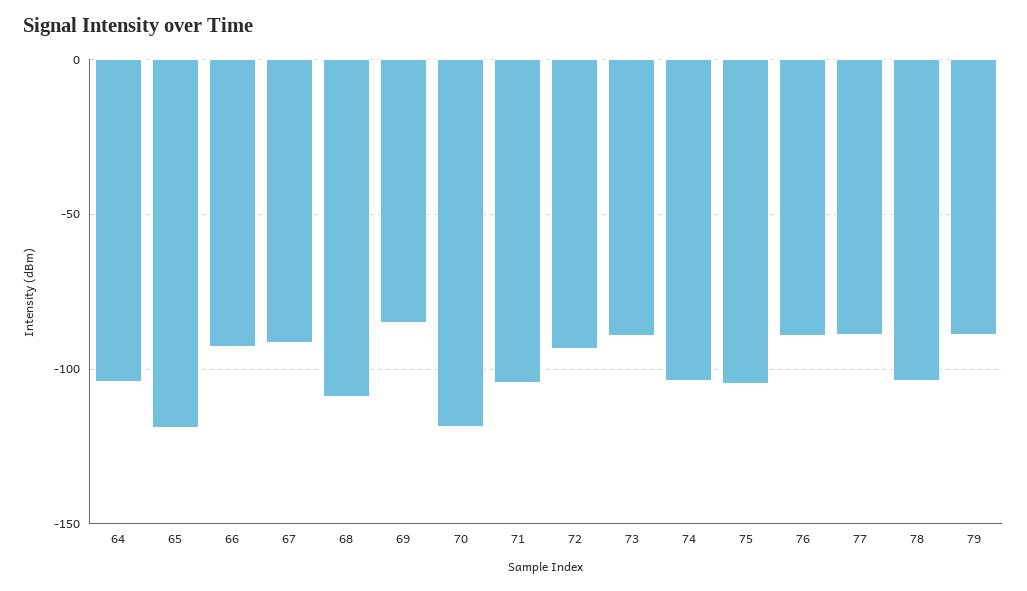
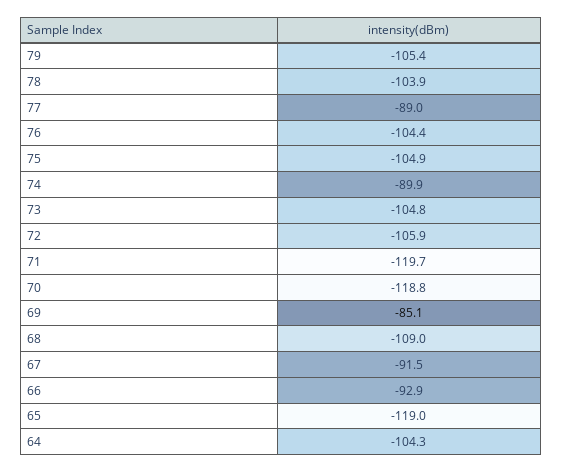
  {
    "64": -104.3,
    "65": -119,
    "66": -92.9,
    "67": -91.5,
    "68": -109,
    "69": -85.1,
    "70": -118.8,
-   "71": -105,
+   "71": -119.7,
-   "72": -95,
+   "72": -105.9,
-   "73": -90,
+   "73": -104.8,
-   "74": -105,
+   "74": -89.9,
    "75": -104.9,
-   "76": -90,
+   "76": -104.4,
    "77": -89,
    "78": -103.9,
-   "79": -90
+   "79": -105.4
  }

